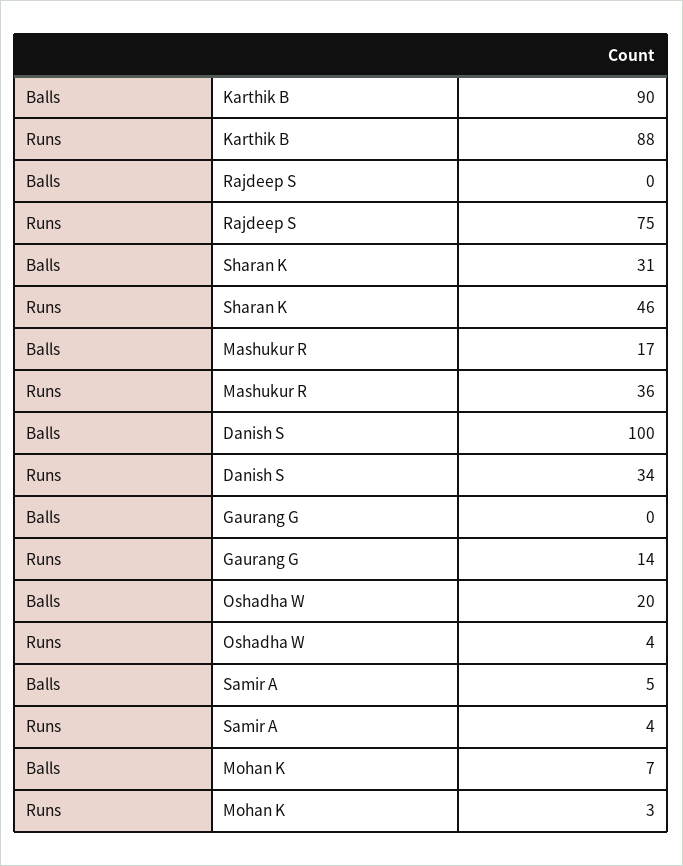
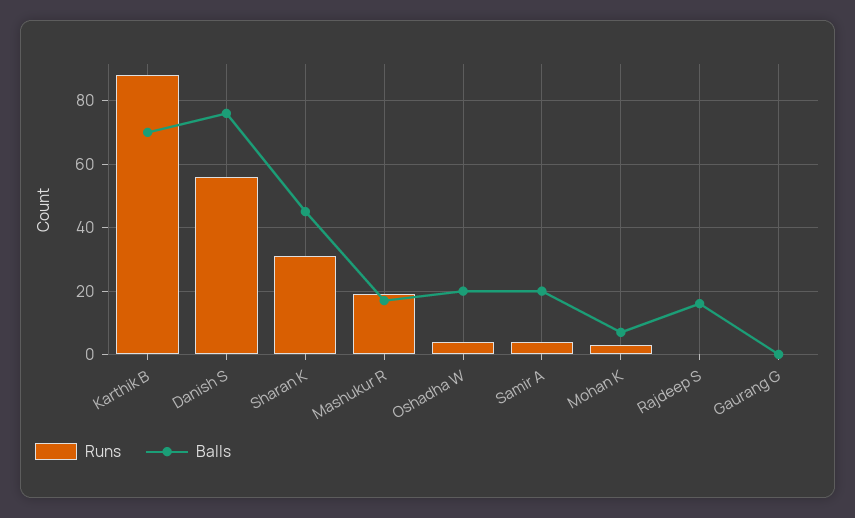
  {
    "Balls": {
-     "Karthik B": 90,
+     "Karthik B": 70,
-     "Rajdeep S": 0,
+     "Rajdeep S": 15,
-     "Sharan K": 31,
+     "Sharan K": 45,
      "Mashukur R": 17,
-     "Danish S": 100,
+     "Danish S": 75,
      "Gaurang G": 0,
      "Oshadha W": 20,
-     "Samir A": 5,
+     "Samir A": 20,
      "Mohan K": 7
    },
    "Runs": {
      "Karthik B": 88,
-     "Rajdeep S": 75,
+     "Rajdeep S": 0,
-     "Sharan K": 46,
+     "Sharan K": 30,
-     "Mashukur R": 36,
+     "Mashukur R": 20,
-     "Danish S": 34,
+     "Danish S": 55,
-     "Gaurang G": 14,
+     "Gaurang G": 0,
      "Oshadha W": 4,
      "Samir A": 4,
      "Mohan K": 3
    }
  }

